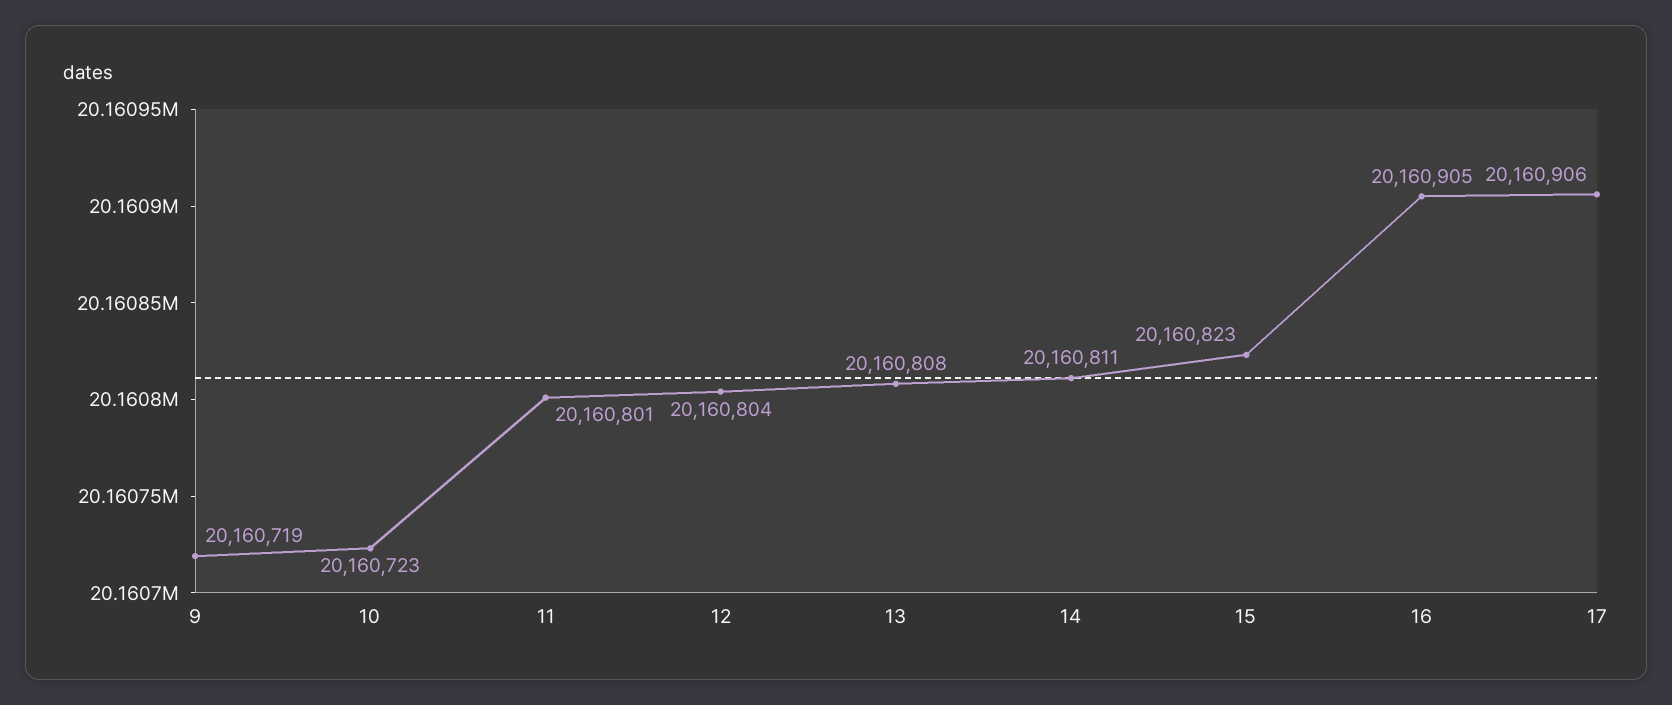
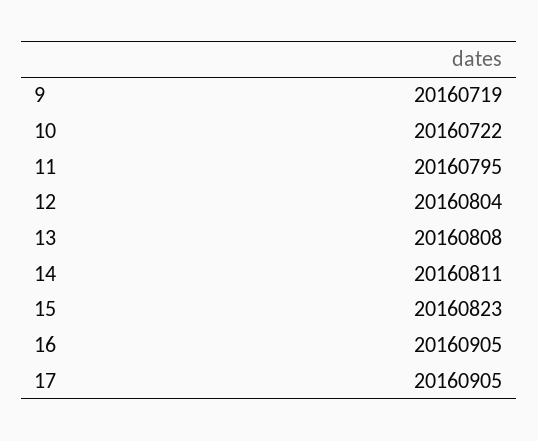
  {
    "9": 20160719,
-   "10": 20160723,
+   "10": 20160722,
-   "11": 20160801,
+   "11": 20160795,
    "12": 20160804,
    "13": 20160808,
    "14": 20160811,
    "15": 20160823,
    "16": 20160905,
-   "17": 20160906
+   "17": 20160905
  }

